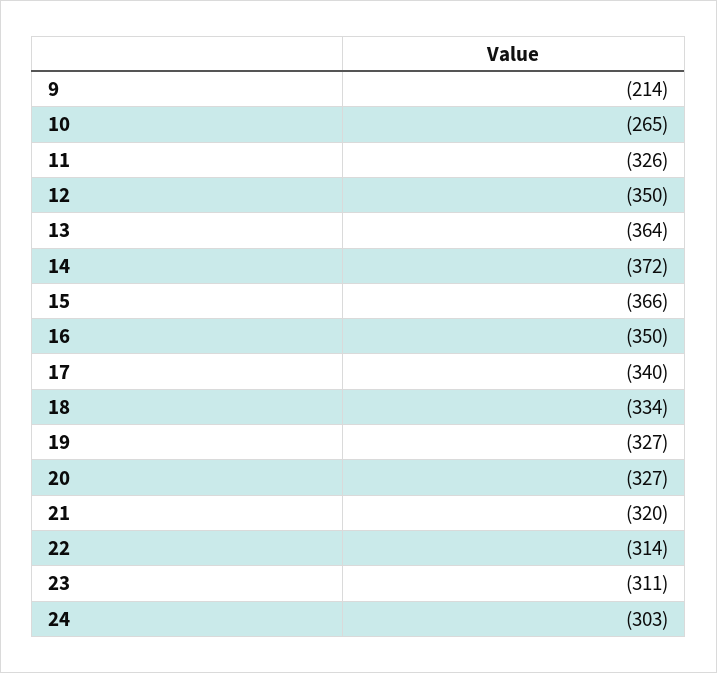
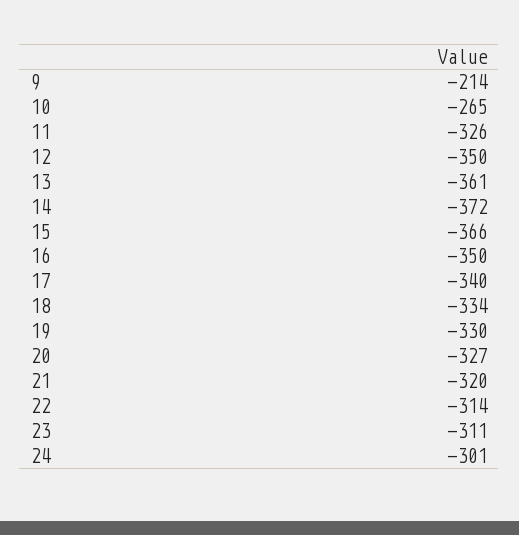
  {
    "9": -214,
    "10": -265,
    "11": -326,
    "12": -350,
-   "13": -364,
+   "13": -361,
    "14": -372,
    "15": -366,
    "16": -350,
    "17": -340,
    "18": -334,
-   "19": -327,
+   "19": -330,
    "20": -327,
    "21": -320,
    "22": -314,
    "23": -311,
-   "24": -303
+   "24": -301
  }

